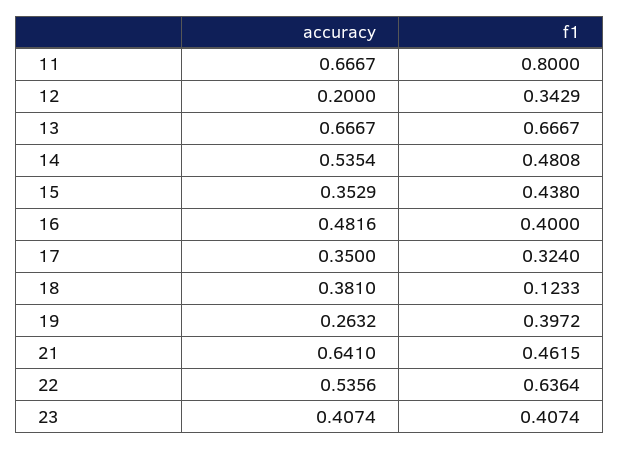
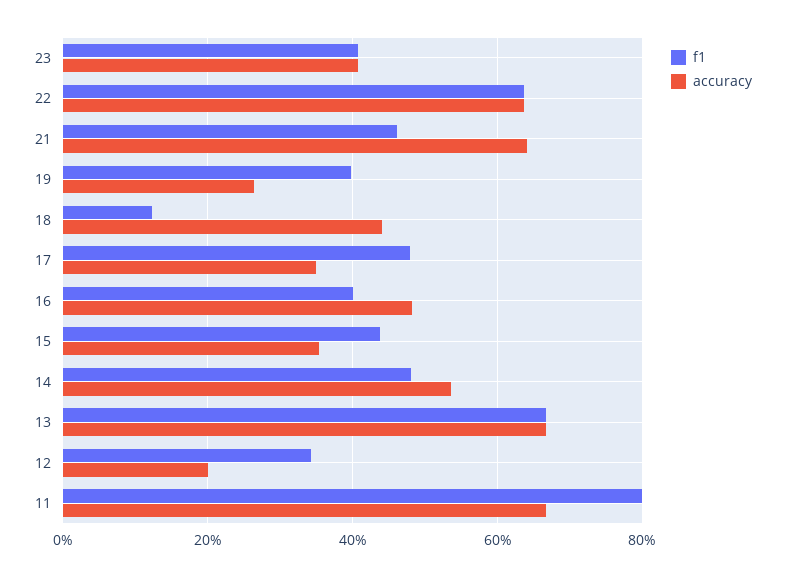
  {
    "accuracy": {
      "11": 0.6667,
      "12": 0.2,
      "13": 0.6667,
      "14": 0.5354,
      "15": 0.3529,
      "16": 0.4816,
      "17": 0.35,
-     "18": 0.381,
+     "18": 0.44,
      "19": 0.2632,
      "21": 0.641,
-     "22": 0.5356,
+     "22": 0.64,
      "23": 0.4074
    },
    "f1": {
      "11": 0.8,
      "12": 0.3429,
      "13": 0.6667,
      "14": 0.4808,
      "15": 0.438,
      "16": 0.4,
-     "17": 0.324,
+     "17": 0.48,
      "18": 0.1233,
      "19": 0.3972,
      "21": 0.4615,
      "22": 0.6364,
      "23": 0.4074
    }
  }

